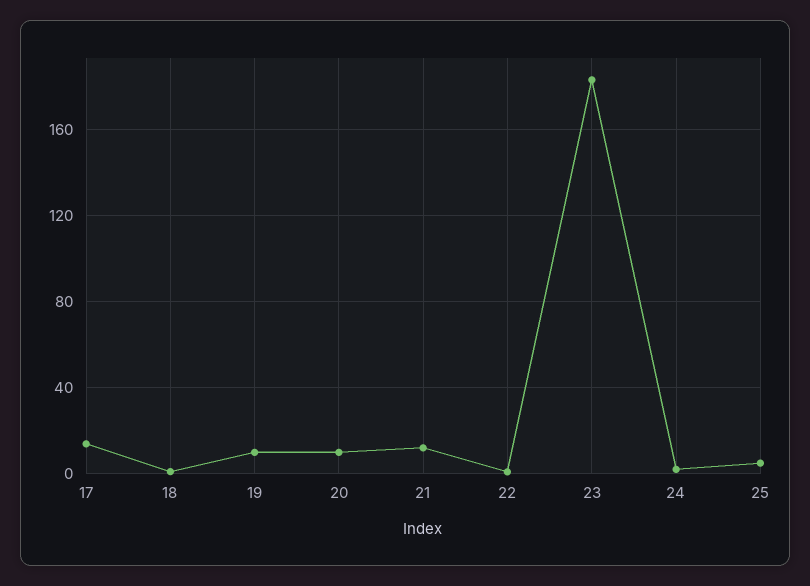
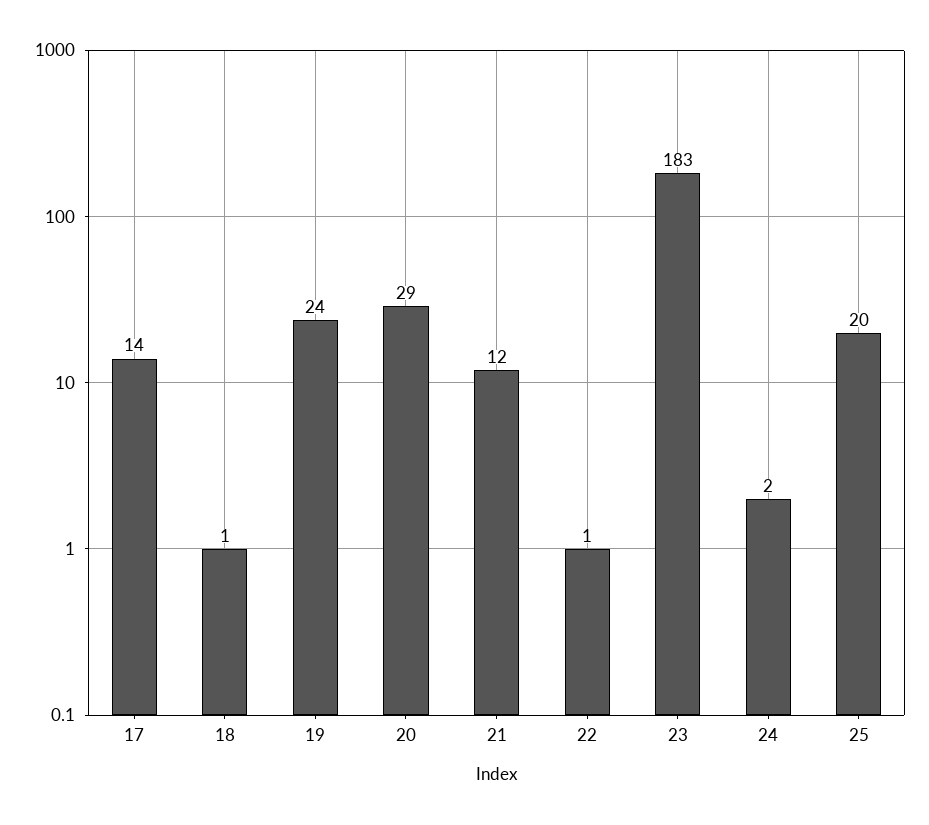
  {
    "17": 14,
    "18": 1,
-   "19": 10,
+   "19": 24,
-   "20": 10,
+   "20": 29,
    "21": 12,
    "22": 1,
    "23": 183,
    "24": 2,
-   "25": 5
+   "25": 20
  }

